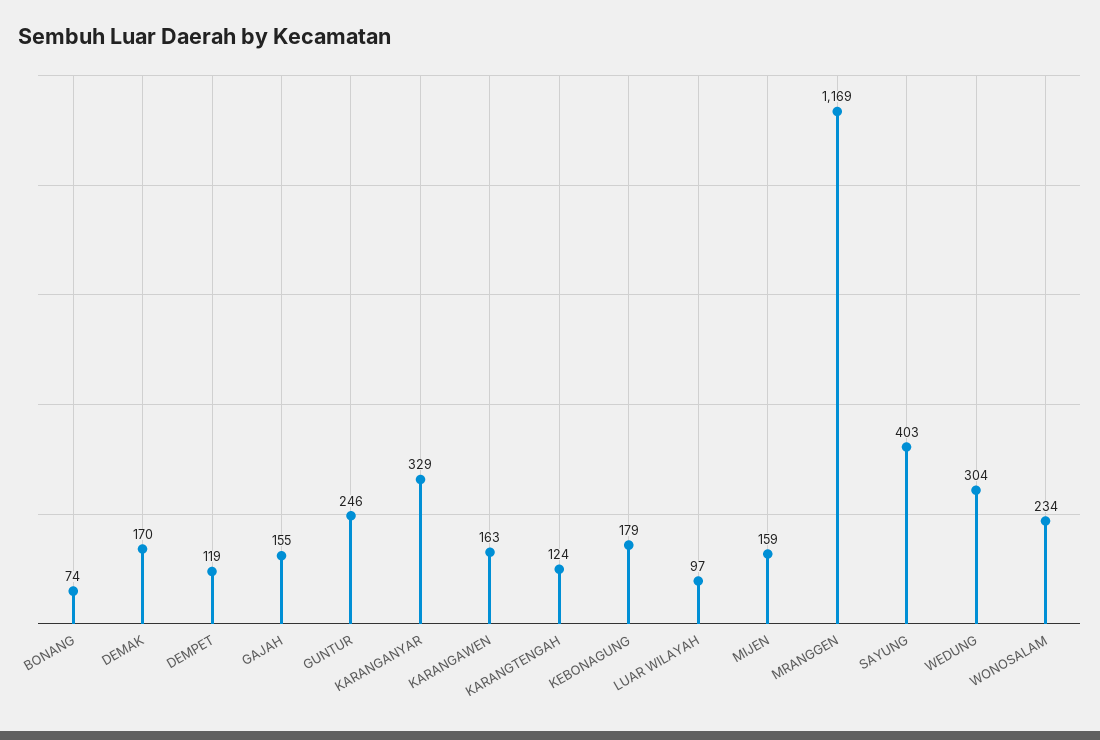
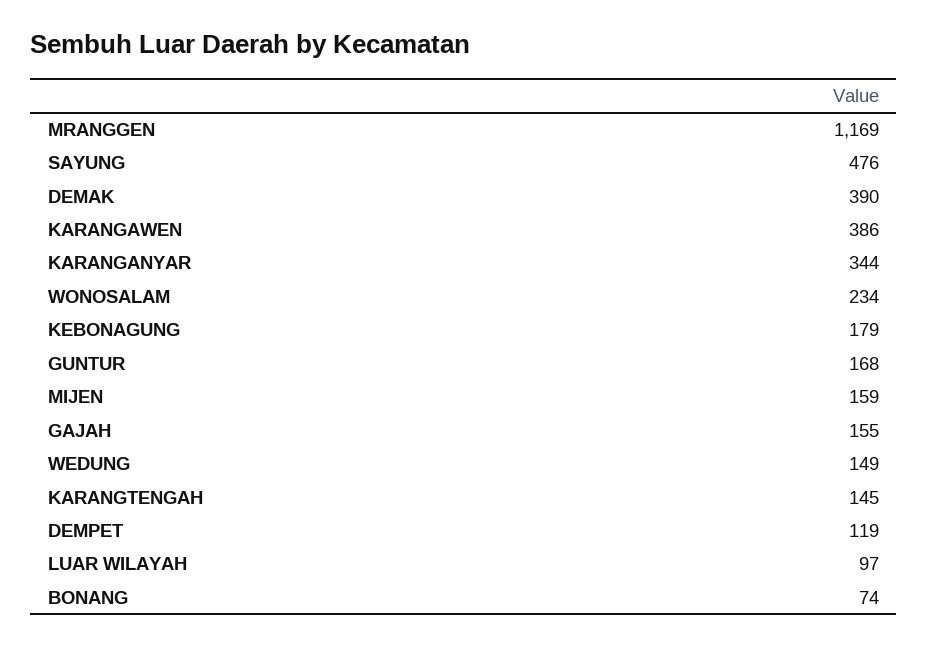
  {
    "BONANG": 74,
-   "DEMAK": 170,
+   "DEMAK": 390,
    "DEMPET": 119,
    "GAJAH": 155,
-   "GUNTUR": 246,
+   "GUNTUR": 168,
-   "KARANGANYAR": 329,
+   "KARANGANYAR": 344,
-   "KARANGAWEN": 163,
+   "KARANGAWEN": 386,
-   "KARANGTENGAH": 124,
+   "KARANGTENGAH": 145,
    "KEBONAGUNG": 179,
    "LUAR WILAYAH": 97,
    "MIJEN": 159,
    "MRANGGEN": 1169,
-   "SAYUNG": 403,
+   "SAYUNG": 476,
-   "WEDUNG": 304,
+   "WEDUNG": 149,
    "WONOSALAM": 234
  }

